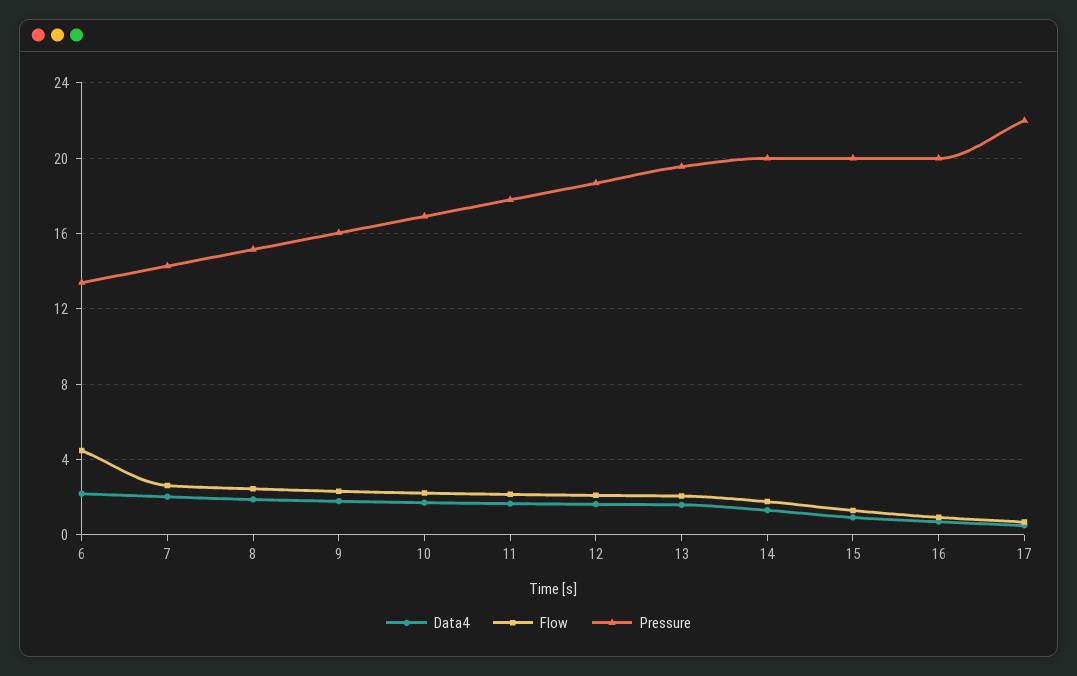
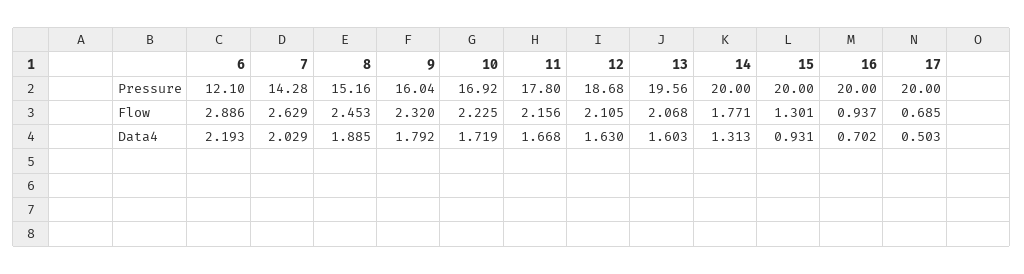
  {
    "Data4": {
      "6": 2.193,
      "7": 2.029,
      "8": 1.885,
      "9": 1.792,
      "10": 1.719,
      "11": 1.668,
      "12": 1.63,
      "13": 1.603,
      "14": 1.313,
      "15": 0.931,
      "16": 0.702,
      "17": 0.503
    },
    "Flow": {
-     "6": 4.5,
+     "6": 2.886,
      "7": 2.629,
      "8": 2.453,
      "9": 2.32,
      "10": 2.225,
      "11": 2.156,
      "12": 2.105,
      "13": 2.068,
      "14": 1.771,
      "15": 1.301,
      "16": 0.937,
      "17": 0.685
    },
    "Pressure": {
-     "6": 13.5,
+     "6": 12.1,
      "7": 14.28,
      "8": 15.16,
      "9": 16.04,
      "10": 16.92,
      "11": 17.8,
      "12": 18.68,
      "13": 19.56,
      "14": 20,
      "15": 20,
      "16": 20,
-     "17": 22
+     "17": 20
    }
  }

